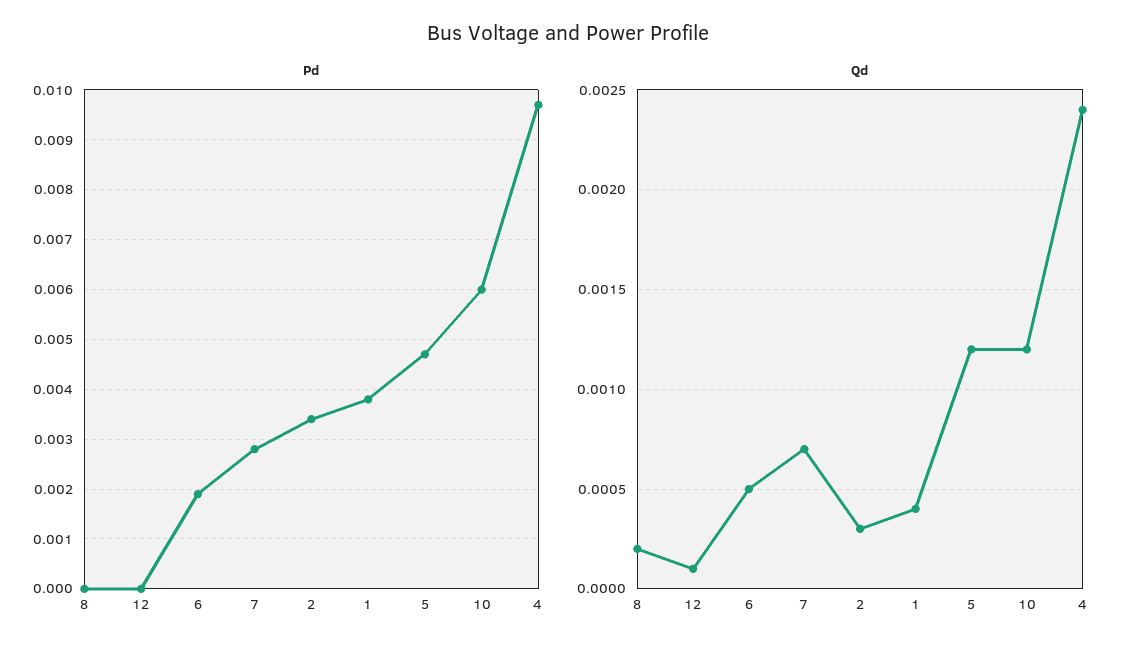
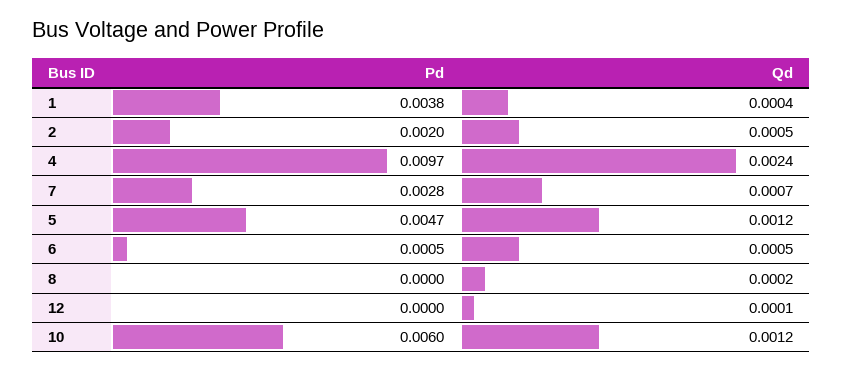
  {
    "Pd": {
      "8": 0,
      "12": 0,
-     "6": 0.002,
+     "6": 0.0005,
      "7": 0.0028,
-     "2": 0.0035,
+     "2": 0.002,
      "1": 0.0038,
      "5": 0.0047,
      "10": 0.006,
      "4": 0.0097
    },
    "Qd": {
      "8": 0.0002,
      "12": 0.0001,
      "6": 0.0005,
      "7": 0.0007,
-     "2": 0.0003,
+     "2": 0.0005,
      "1": 0.0004,
      "5": 0.0012,
      "10": 0.0012,
      "4": 0.0024
    }
  }

